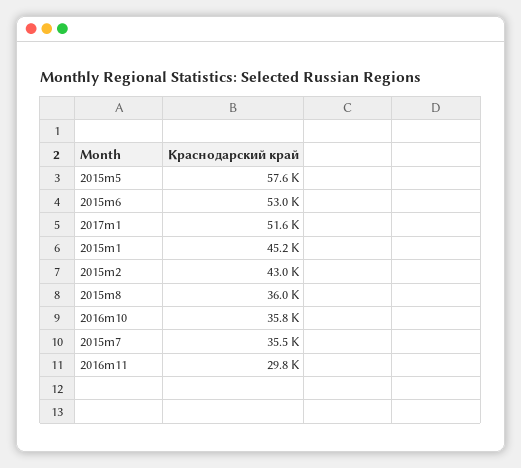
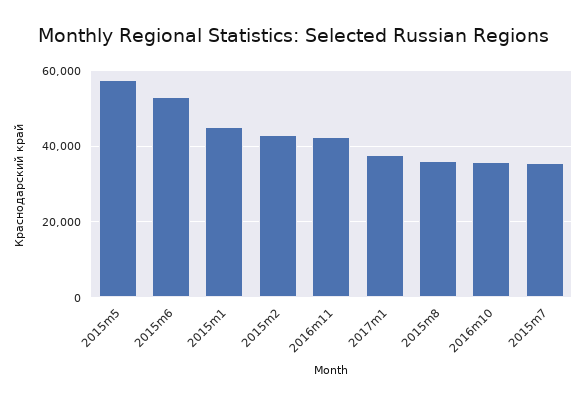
  {
    "2015m5": 57600,
    "2015m6": 53000,
-   "2017m1": 51600,
+   "2017m1": 38000,
    "2015m1": 45200,
    "2015m2": 43000,
    "2015m8": 36000,
    "2016m10": 35800,
    "2015m7": 35500,
-   "2016m11": 29800
+   "2016m11": 42000
  }

